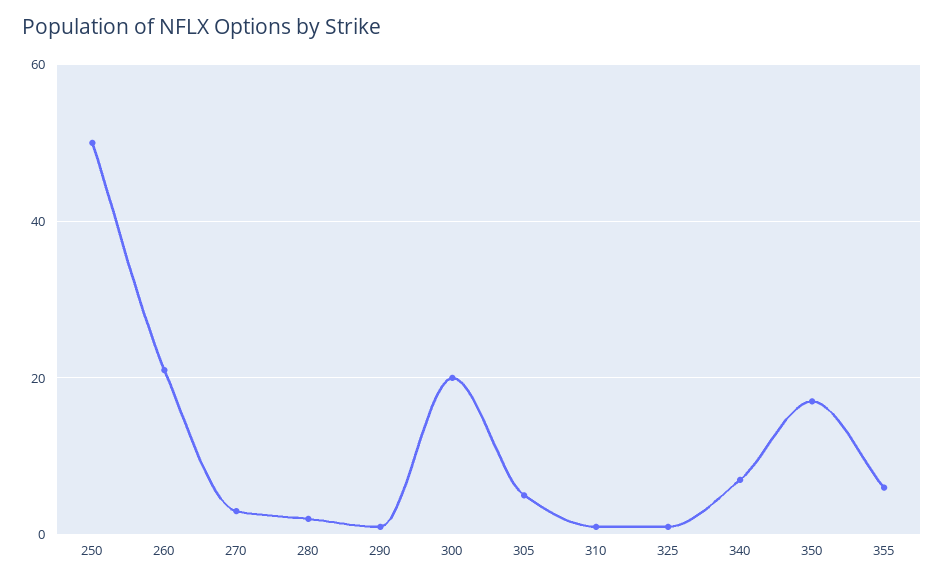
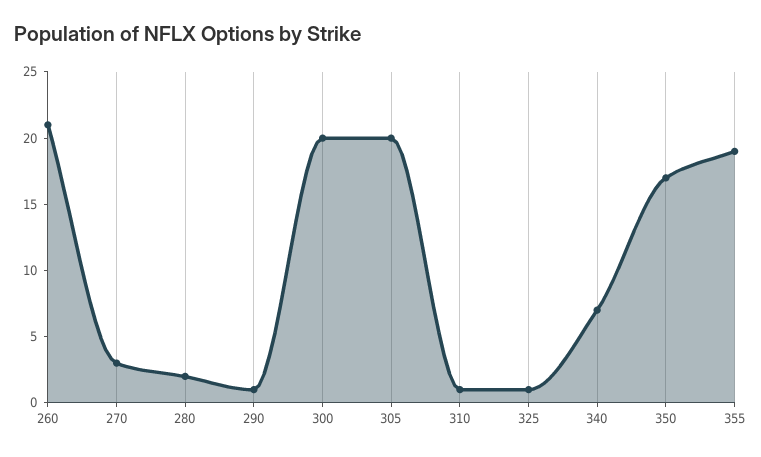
  {
-   "250": 50,
    "260": 21,
    "270": 3,
    "280": 2,
    "290": 1,
    "300": 20,
-   "305": 5,
+   "305": 20,
    "310": 1,
    "325": 1,
    "340": 7,
    "350": 17,
-   "355": 5
+   "355": 19
  }

